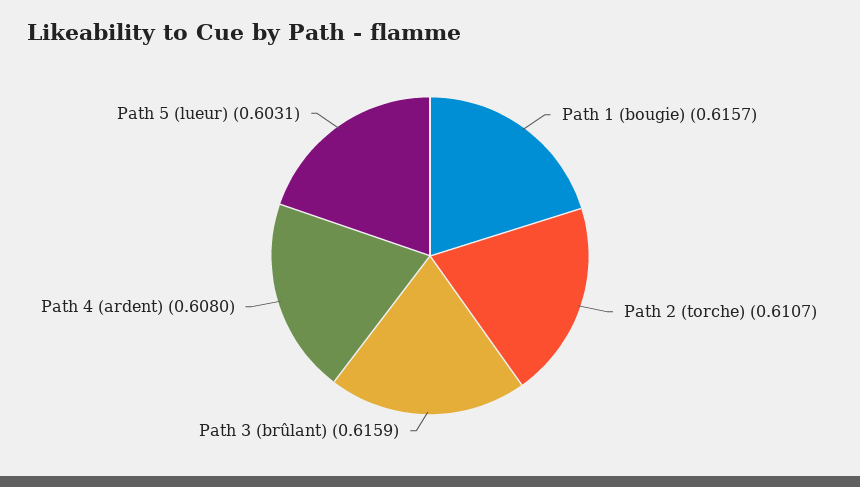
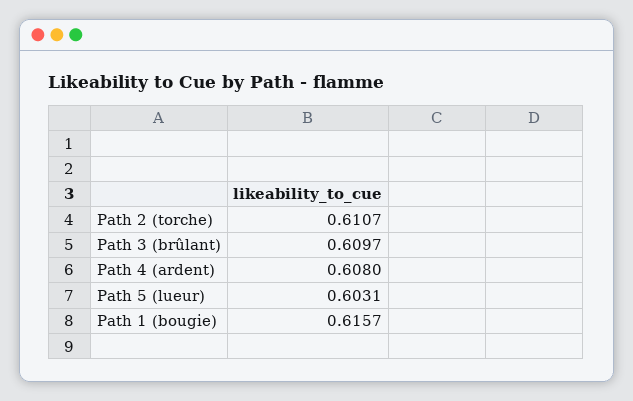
  {
    "Path 1 (bougie)": 0.6157,
    "Path 2 (torche)": 0.6107,
-   "Path 3 (brûlant)": 0.6159,
+   "Path 3 (brûlant)": 0.6097,
    "Path 4 (ardent)": 0.608,
    "Path 5 (lueur)": 0.6031
  }

